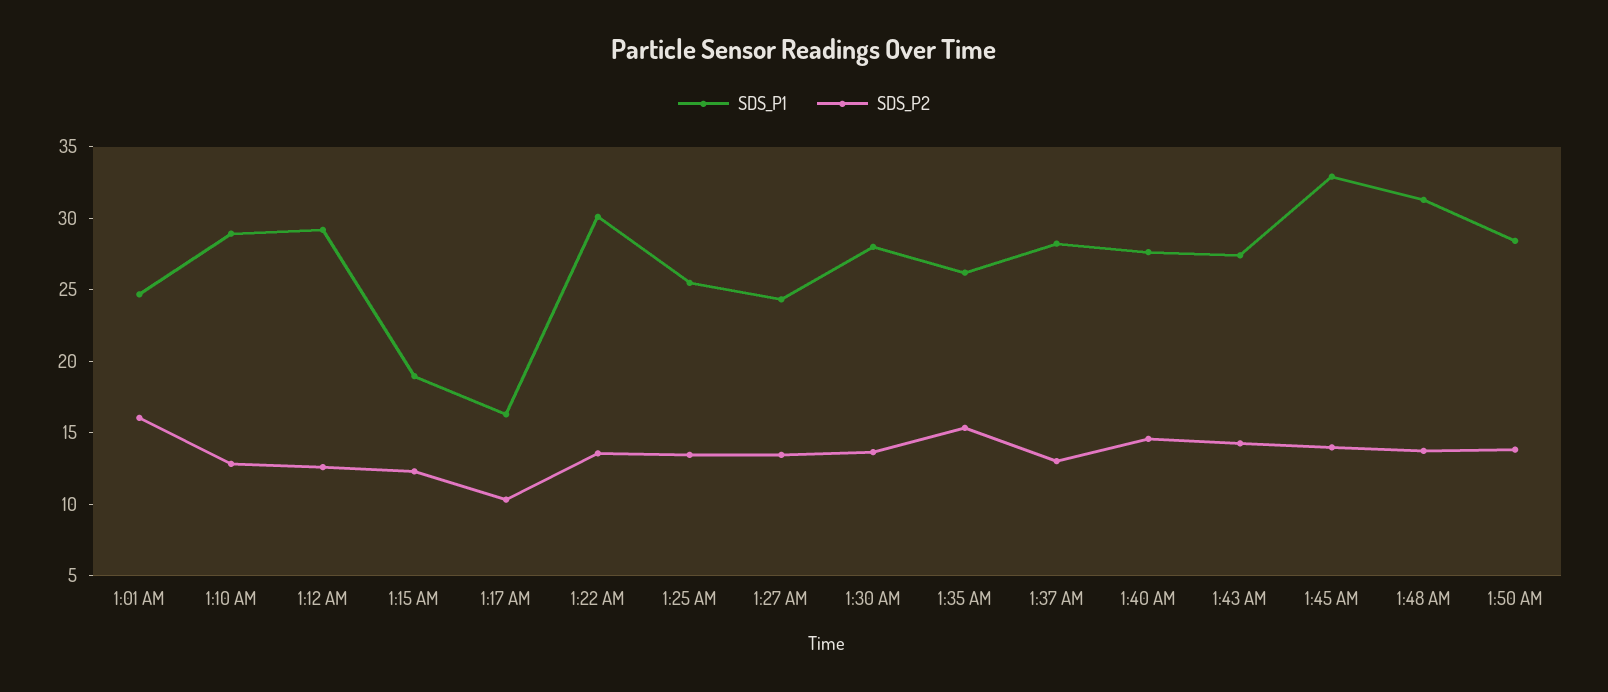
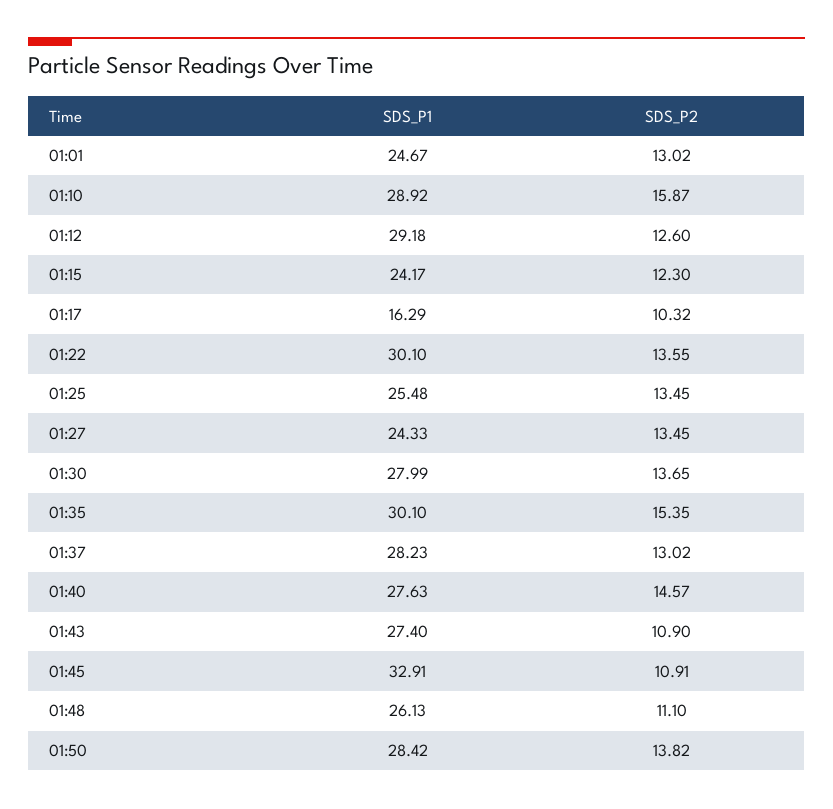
  {
    "SDS_P1": {
      "1:01 AM": 24.67,
      "1:10 AM": 28.92,
      "1:12 AM": 29.18,
-     "1:15 AM": 19,
+     "1:15 AM": 24.17,
      "1:17 AM": 16.29,
      "1:22 AM": 30.1,
      "1:25 AM": 25.48,
      "1:27 AM": 24.33,
      "1:30 AM": 27.99,
-     "1:35 AM": 26,
+     "1:35 AM": 30.1,
      "1:37 AM": 28.23,
      "1:40 AM": 27.63,
      "1:43 AM": 27.4,
      "1:45 AM": 32.91,
-     "1:48 AM": 31,
+     "1:48 AM": 26.13,
      "1:50 AM": 28.42
    },
    "SDS_P2": {
-     "1:01 AM": 16,
+     "1:01 AM": 13.02,
-     "1:10 AM": 13,
+     "1:10 AM": 15.87,
      "1:12 AM": 12.6,
      "1:15 AM": 12.3,
      "1:17 AM": 10.32,
      "1:22 AM": 13.55,
      "1:25 AM": 13.45,
      "1:27 AM": 13.45,
      "1:30 AM": 13.65,
      "1:35 AM": 15.35,
      "1:37 AM": 13.02,
      "1:40 AM": 14.57,
-     "1:43 AM": 14,
+     "1:43 AM": 10.9,
-     "1:45 AM": 14,
+     "1:45 AM": 10.91,
-     "1:48 AM": 14,
+     "1:48 AM": 11.1,
      "1:50 AM": 13.82
    }
  }

